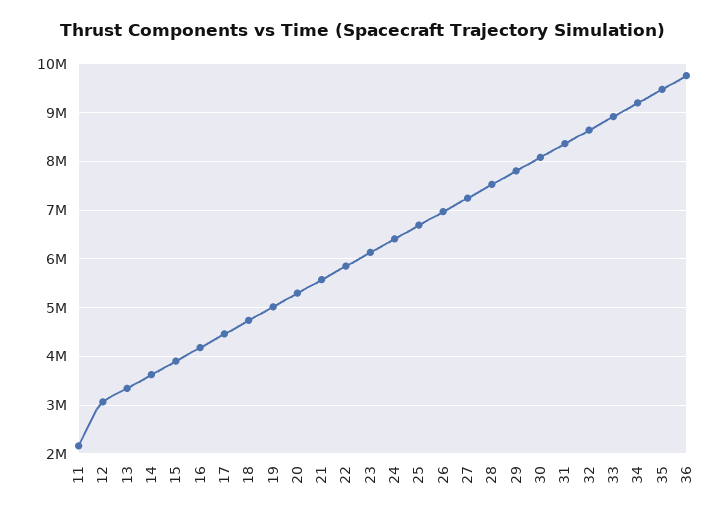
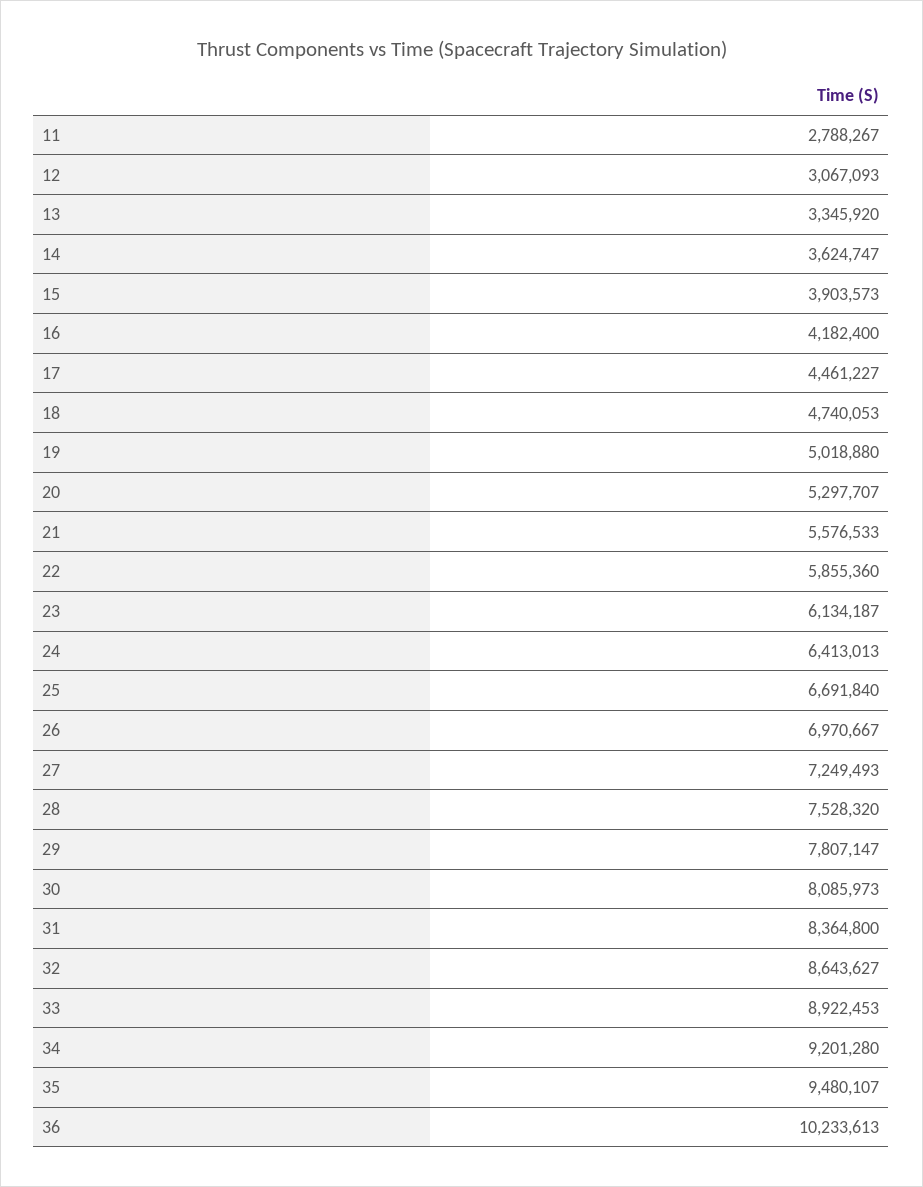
  {
-   "11": 2200000,
+   "11": 2788267,
    "12": 3067093,
    "13": 3345920,
    "14": 3624747,
    "15": 3903573,
    "16": 4182400,
    "17": 4461227,
    "18": 4740053,
    "19": 5018880,
    "20": 5297707,
    "21": 5576533,
    "22": 5855360,
    "23": 6134187,
    "24": 6413013,
    "25": 6691840,
    "26": 6970667,
    "27": 7249493,
    "28": 7528320,
    "29": 7807147,
    "30": 8085973,
    "31": 8364800,
    "32": 8643627,
    "33": 8922453,
    "34": 9201280,
    "35": 9480107,
-   "36": 9800000
+   "36": 10233613
  }

